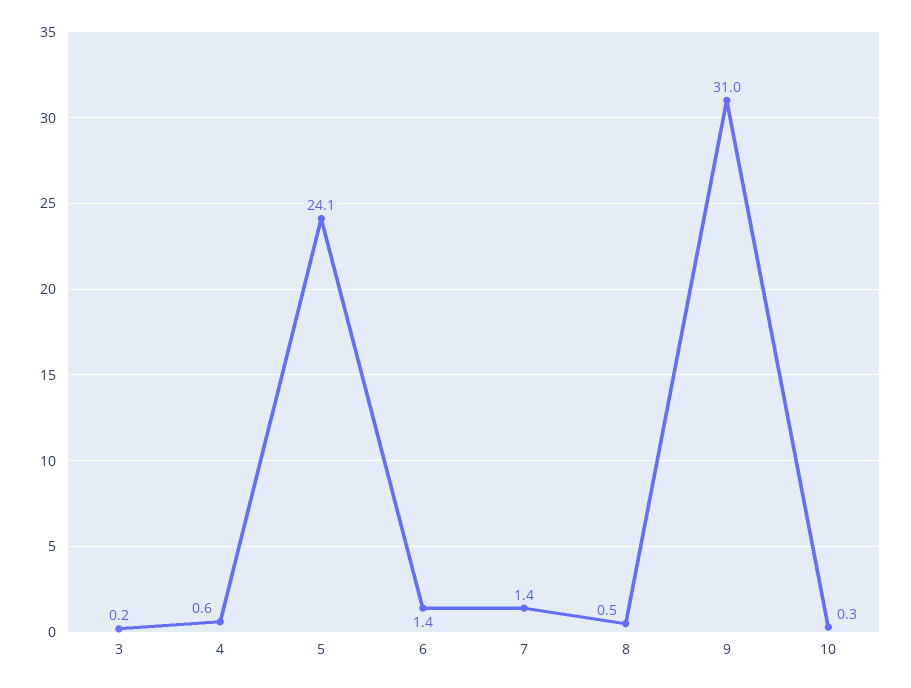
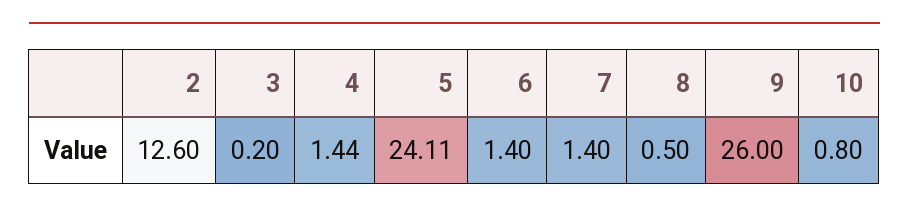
  {
    "3": 0.2,
-   "4": 0.6,
+   "4": 1.44,
    "5": 24.11,
    "6": 1.4,
    "7": 1.4,
    "8": 0.5,
-   "9": 31,
+   "9": 26,
-   "10": 0.3
+   "10": 0.8,
+   "2": 12.6
  }

